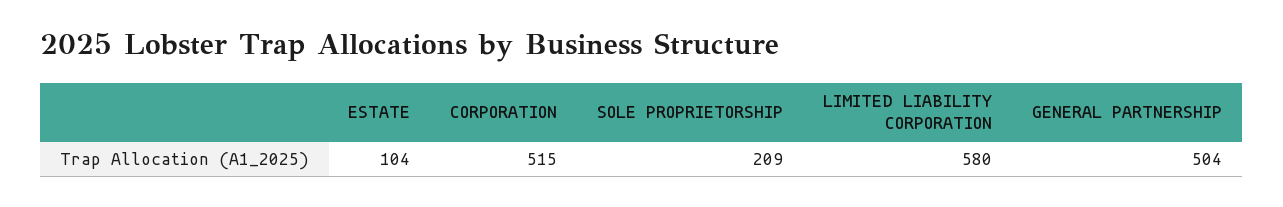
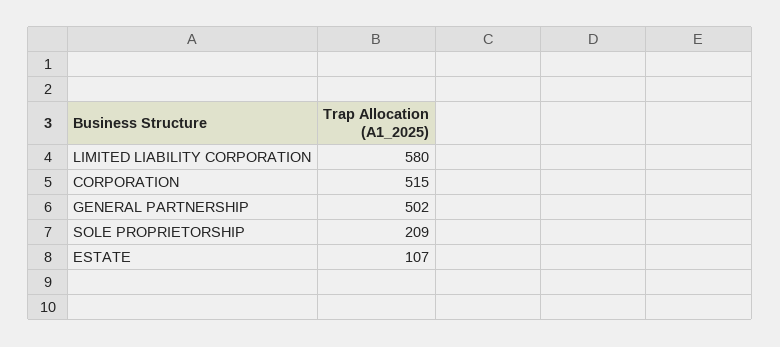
  {
-   "ESTATE": 104,
+   "ESTATE": 107,
    "CORPORATION": 515,
    "SOLE PROPRIETORSHIP": 209,
    "LIMITED LIABILITY CORPORATION": 580,
-   "GENERAL PARTNERSHIP": 504
+   "GENERAL PARTNERSHIP": 502
  }

